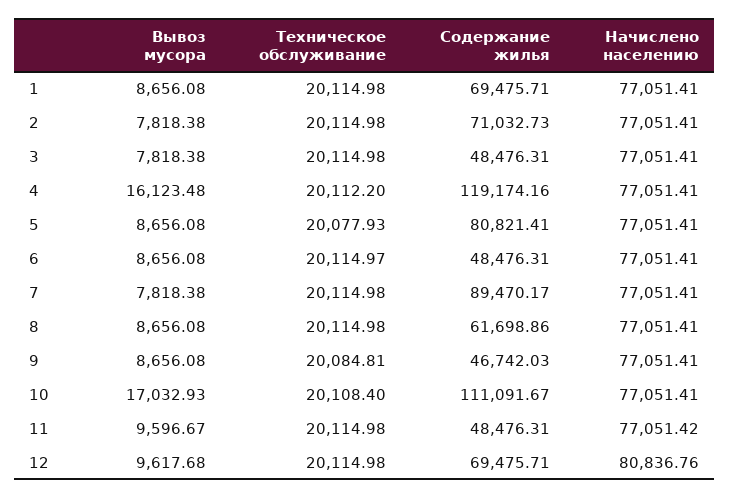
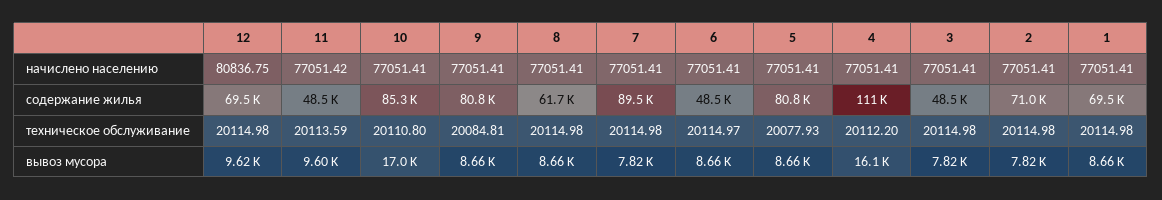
  {
    "Вывоз мусора": {
      "1": 8656.08,
      "2": 7818.38,
      "3": 7818.38,
      "4": 16123.48,
      "5": 8656.08,
      "6": 8656.08,
      "7": 7818.38,
      "8": 8656.08,
      "9": 8656.08,
      "10": 17032.93,
      "11": 9596.67,
      "12": 9617.68
    },
    "Техническое обслуживание": {
      "1": 20114.98,
      "2": 20114.98,
      "3": 20114.98,
      "4": 20112.2,
      "5": 20077.93,
      "6": 20114.97,
      "7": 20114.98,
      "8": 20114.98,
      "9": 20084.81,
-     "10": 20108.4,
+     "10": 20110.8,
-     "11": 20114.98,
+     "11": 20113.59,
      "12": 20114.98
    },
    "Содержание жилья": {
      "1": 69475.71,
      "2": 71032.73,
      "3": 48476.31,
-     "4": 119174.16,
+     "4": 111000,
      "5": 80821.41,
      "6": 48476.31,
      "7": 89470.17,
      "8": 61698.86,
-     "9": 46742.03,
+     "9": 80800,
-     "10": 111091.67,
+     "10": 85300,
      "11": 48476.31,
      "12": 69475.71
    },
    "Начислено населению": {
      "1": 77051.41,
      "2": 77051.41,
      "3": 77051.41,
      "4": 77051.41,
      "5": 77051.41,
      "6": 77051.41,
      "7": 77051.41,
      "8": 77051.41,
      "9": 77051.41,
      "10": 77051.41,
      "11": 77051.42,
-     "12": 80836.76
+     "12": 80836.75
    }
  }

